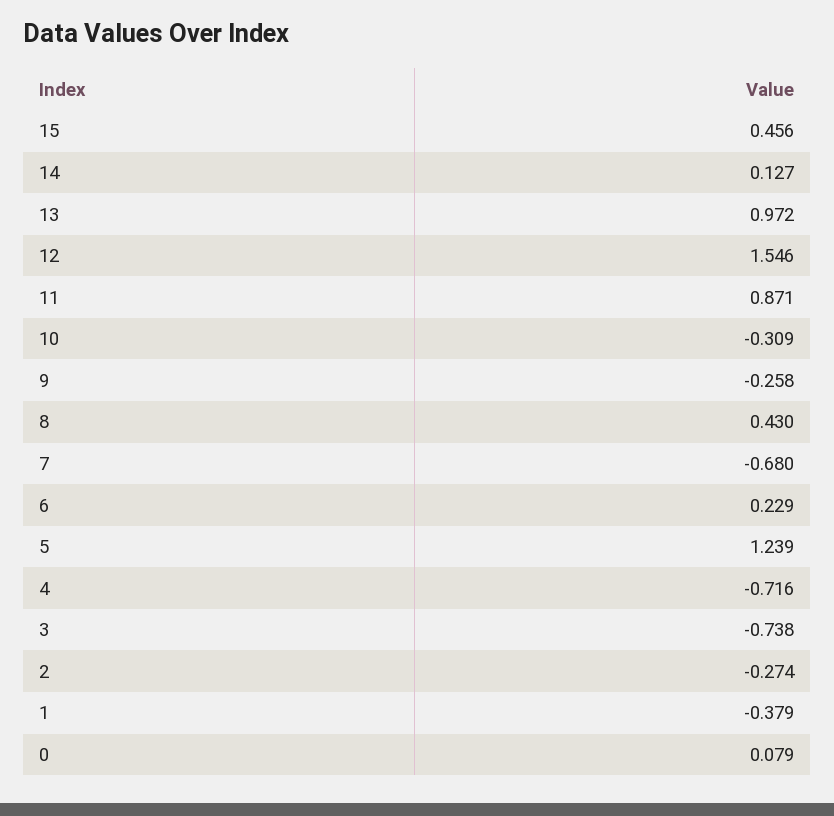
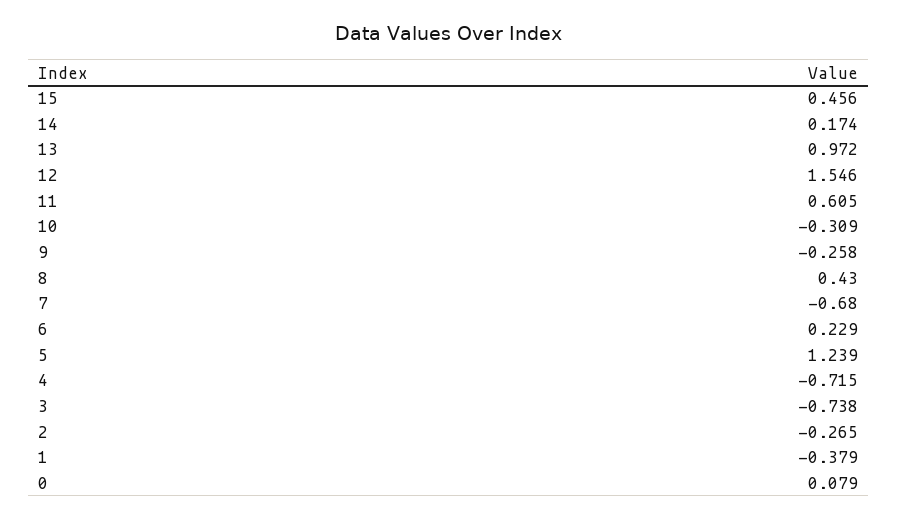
  {
    "15": 0.456,
-   "14": 0.127,
+   "14": 0.174,
    "13": 0.972,
    "12": 1.546,
-   "11": 0.871,
+   "11": 0.605,
    "10": -0.309,
    "9": -0.258,
    "8": 0.43,
    "7": -0.68,
    "6": 0.229,
    "5": 1.239,
-   "4": -0.716,
+   "4": -0.715,
    "3": -0.738,
-   "2": -0.274,
+   "2": -0.265,
    "1": -0.379,
    "0": 0.079
  }

